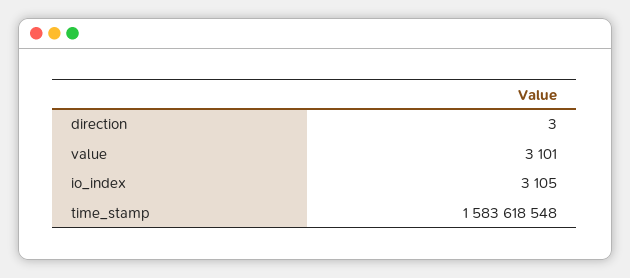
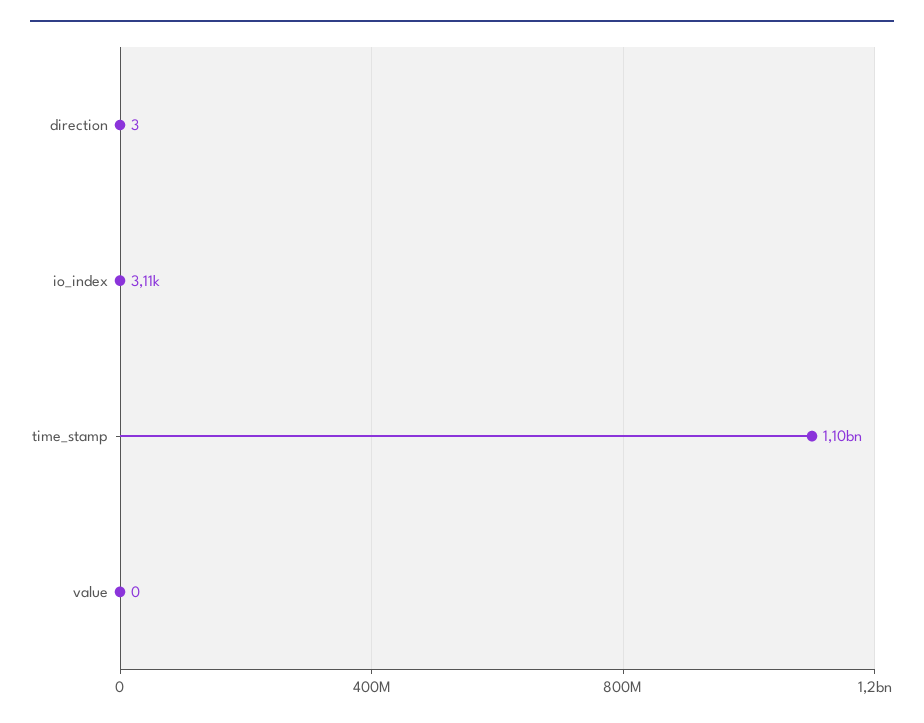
  {
    "direction": 3,
-   "value": 3101,
+   "value": 0,
    "io_index": 3105,
-   "time_stamp": 1583618548
+   "time_stamp": 1100000000
  }

